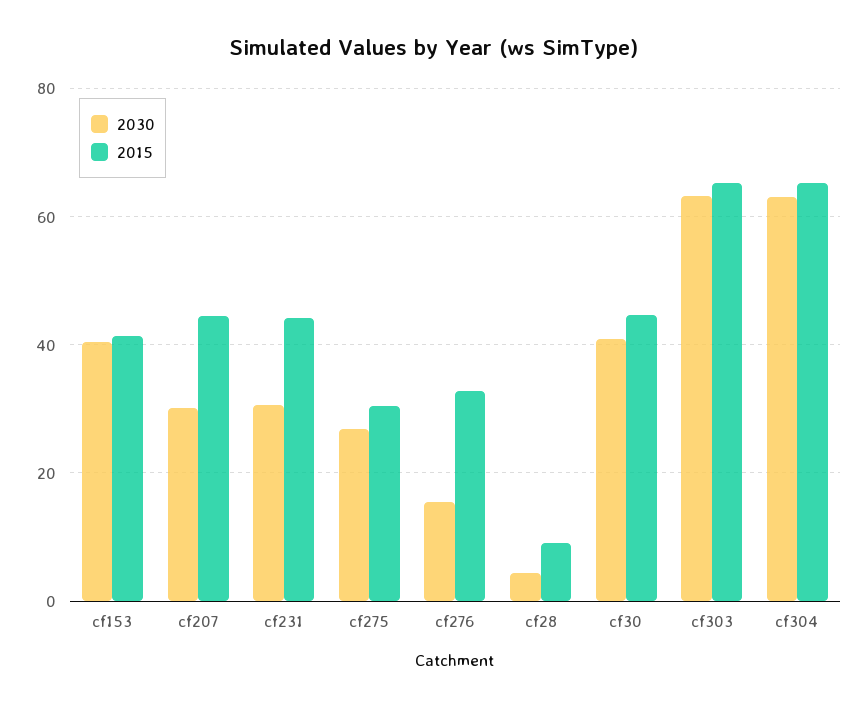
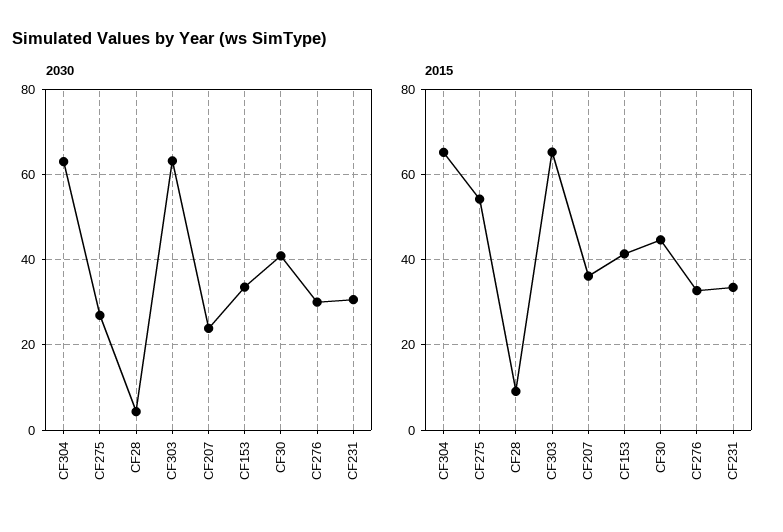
  {
    "2030": {
-     "cf153": 40,
+     "cf153": 34,
-     "cf207": 30,
+     "cf207": 24,
      "cf231": 30,
      "cf275": 26,
-     "cf276": 16,
+     "cf276": 30,
      "cf28": 4,
      "cf30": 40,
      "cf303": 64,
      "cf304": 64
    },
    "2015": {
      "cf153": 42,
-     "cf207": 44,
+     "cf207": 36,
-     "cf231": 44,
+     "cf231": 34,
-     "cf275": 30,
+     "cf275": 54,
      "cf276": 32,
      "cf28": 10,
      "cf30": 44,
      "cf303": 66,
      "cf304": 66
    }
  }

